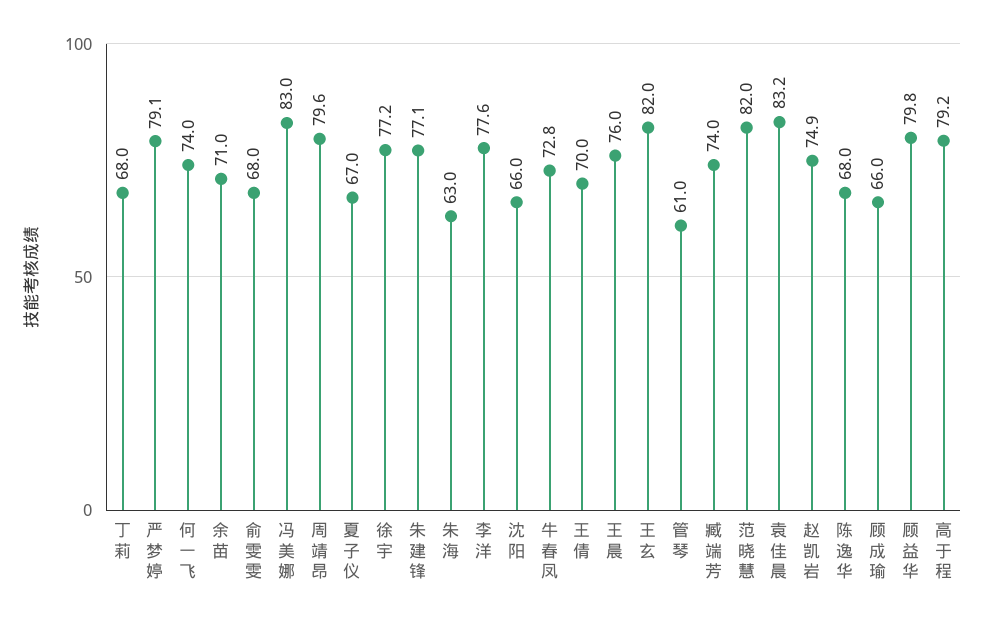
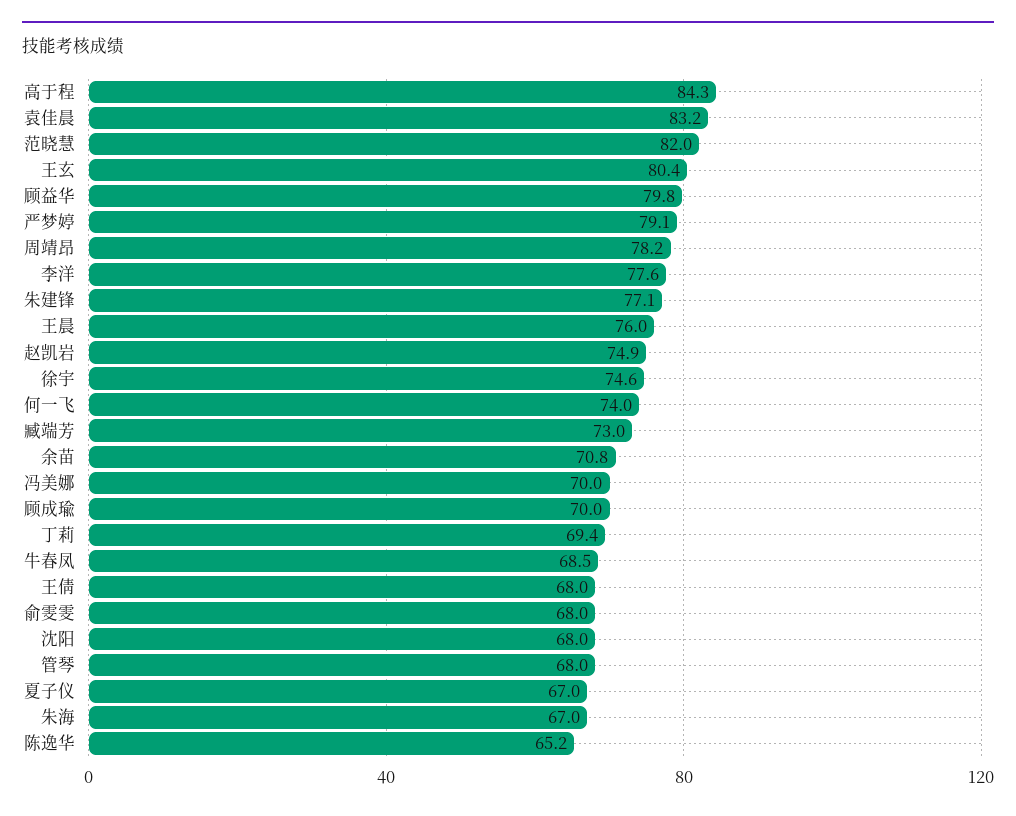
  {
-   "丁莉": 68,
+   "丁莉": 69.4,
    "严梦婷": 79.1,
    "何一飞": 74,
-   "余苗": 71,
+   "余苗": 70.8,
    "俞雯雯": 68,
-   "冯美娜": 83,
+   "冯美娜": 70,
-   "周靖昂": 79.6,
+   "周靖昂": 78.2,
    "夏子仪": 67,
-   "徐宇": 77.2,
+   "徐宇": 74.6,
    "朱建锋": 77.1,
-   "朱海": 63,
+   "朱海": 67,
    "李洋": 77.6,
-   "沈阳": 66,
+   "沈阳": 68,
-   "牛春凤": 72.8,
+   "牛春凤": 68.5,
-   "王倩": 70,
+   "王倩": 68,
    "王晨": 76,
-   "王玄": 82,
+   "王玄": 80.4,
-   "管琴": 61,
+   "管琴": 68,
-   "臧端芳": 74,
+   "臧端芳": 73,
    "范晓慧": 82,
    "袁佳晨": 83.2,
    "赵凯岩": 74.9,
-   "陈逸华": 68,
+   "陈逸华": 65.2,
-   "顾成瑜": 66,
+   "顾成瑜": 70,
    "顾益华": 79.8,
-   "高于程": 79.2
+   "高于程": 84.3
  }

